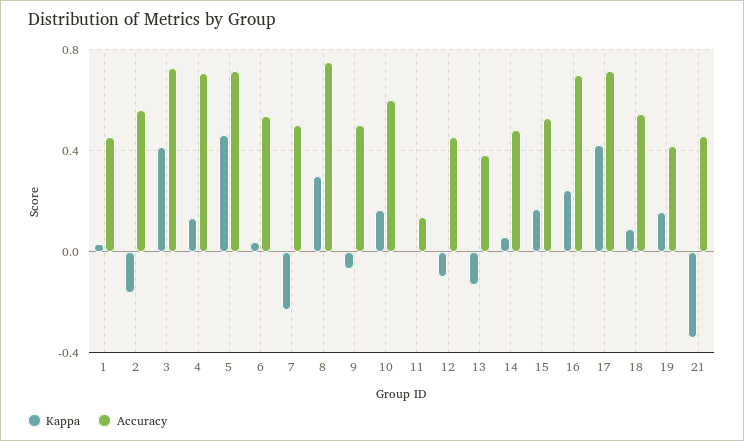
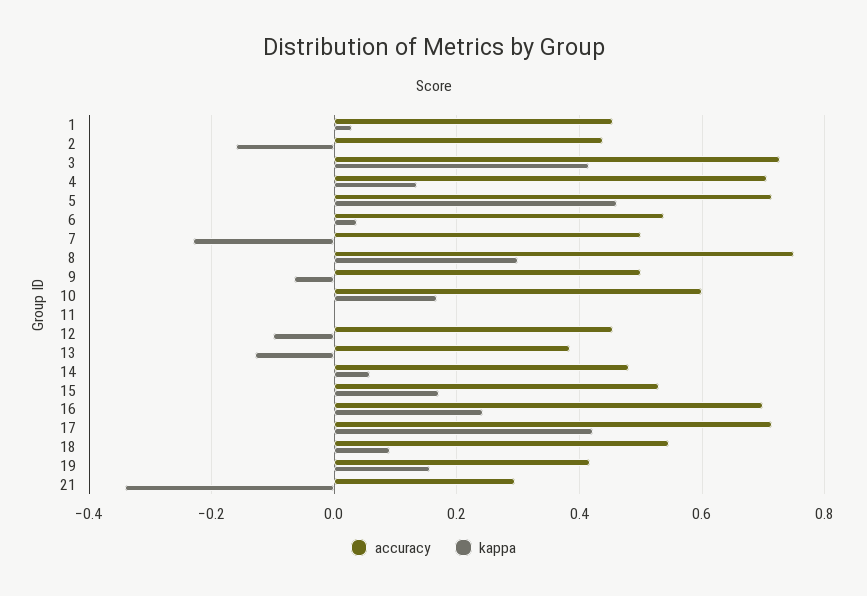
  {
    "Kappa": {
      "1": 0.02,
      "2": -0.16,
      "3": 0.42,
      "4": 0.14,
      "5": 0.46,
      "6": 0.04,
      "7": -0.24,
      "8": 0.3,
      "9": -0.06,
      "10": 0.16,
      "11": 0,
      "12": -0.1,
      "13": -0.14,
      "14": 0.06,
      "15": 0.18,
      "16": 0.24,
      "17": 0.42,
      "18": 0.1,
      "19": 0.16,
      "21": -0.34
    },
    "Accuracy": {
      "1": 0.46,
-     "2": 0.55,
+     "2": 0.44,
      "3": 0.72,
      "4": 0.7,
      "5": 0.72,
      "6": 0.54,
      "7": 0.5,
      "8": 0.76,
      "9": 0.5,
      "10": 0.6,
-     "11": 0.15,
+     "11": 0,
      "12": 0.46,
      "13": 0.38,
      "14": 0.48,
      "15": 0.52,
      "16": 0.7,
      "17": 0.72,
      "18": 0.54,
      "19": 0.42,
-     "21": 0.45
+     "21": 0.3
    }
  }

